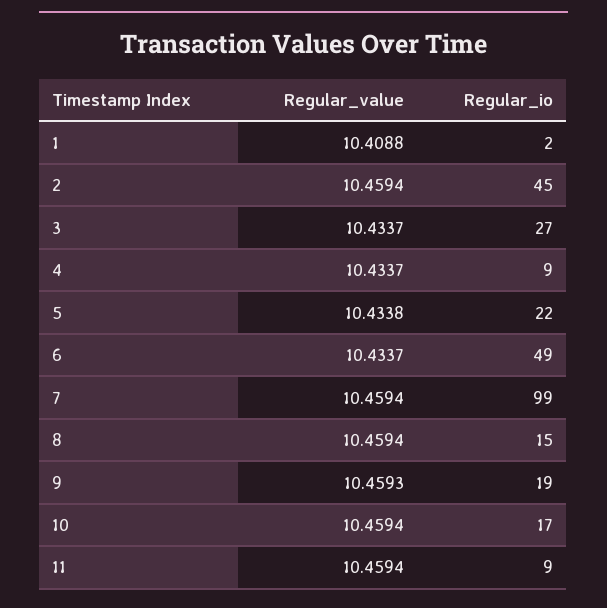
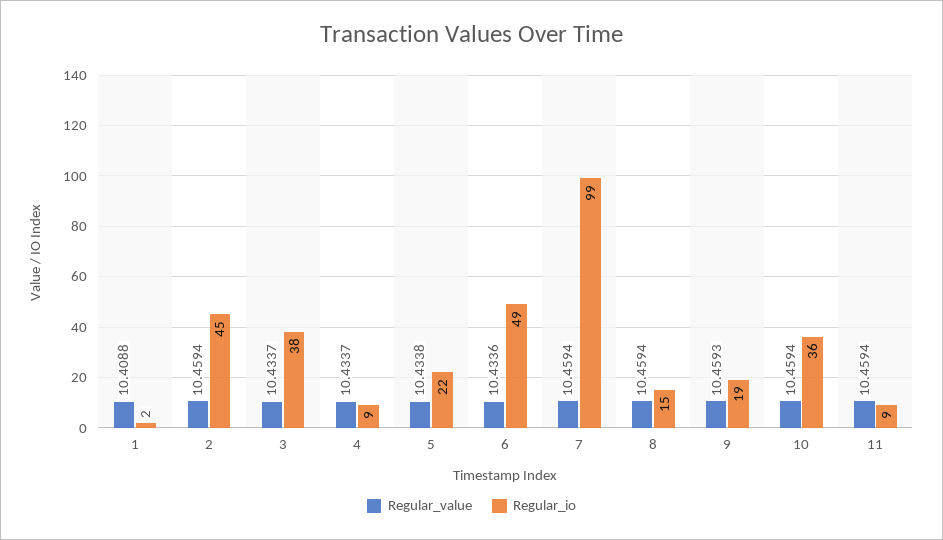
  {
    "Regular_value": {
      "1": 10.4088,
      "2": 10.4594,
      "3": 10.4337,
      "4": 10.4337,
      "5": 10.4338,
-     "6": 10.4337,
+     "6": 10.4336,
      "7": 10.4594,
      "8": 10.4594,
      "9": 10.4593,
      "10": 10.4594,
      "11": 10.4594
    },
    "Regular_io": {
      "1": 2,
      "2": 45,
-     "3": 27,
+     "3": 38,
      "4": 9,
      "5": 22,
      "6": 49,
      "7": 99,
      "8": 15,
      "9": 19,
-     "10": 17,
+     "10": 36,
      "11": 9
    }
  }

